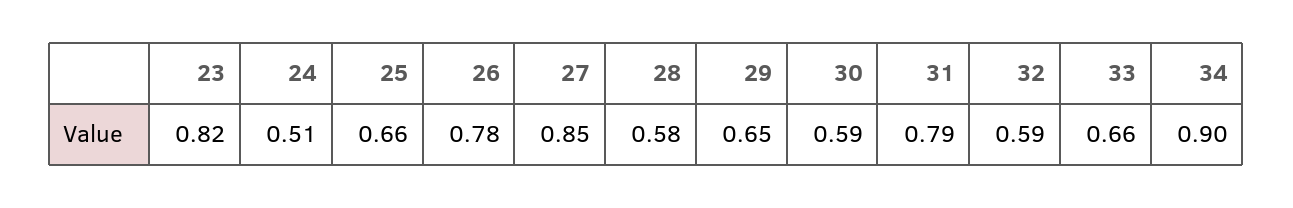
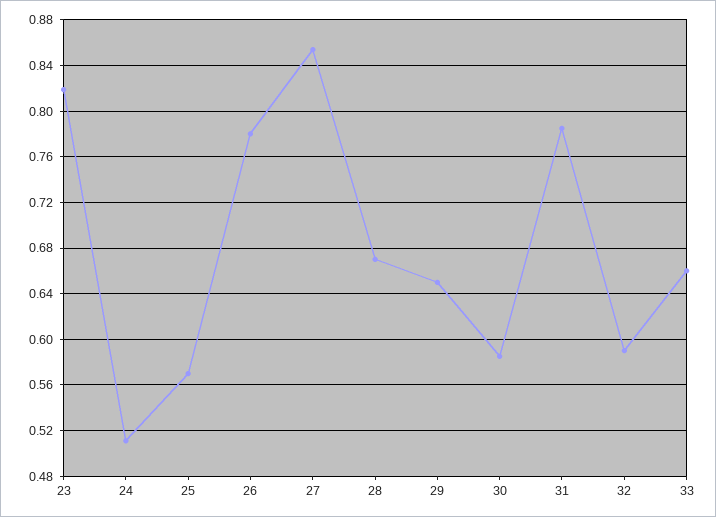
  {
    "23": 0.82,
    "24": 0.51,
-   "25": 0.66,
+   "25": 0.57,
    "26": 0.78,
    "27": 0.85,
-   "28": 0.58,
+   "28": 0.67,
    "29": 0.65,
    "30": 0.59,
    "31": 0.79,
    "32": 0.59,
-   "33": 0.66,
+   "33": 0.66
-   "34": 0.9
  }

